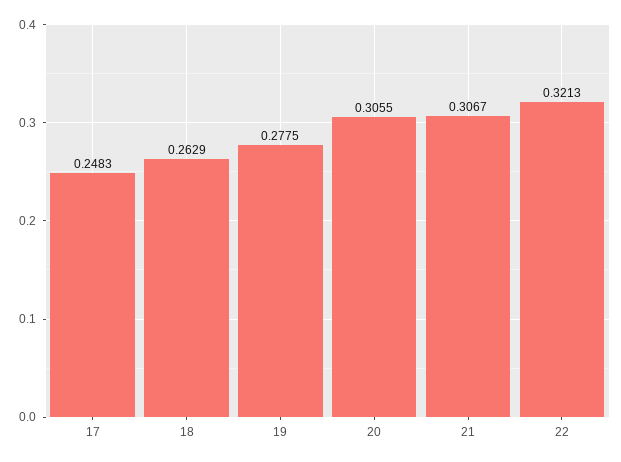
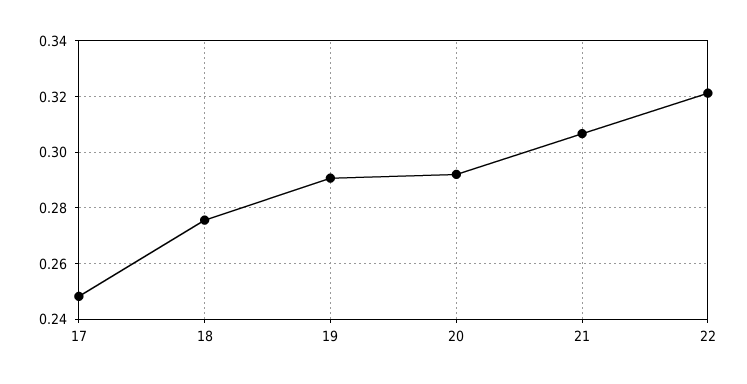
  {
    "17": 0.2483,
-   "18": 0.2629,
+   "18": 0.275,
-   "19": 0.2775,
+   "19": 0.29,
-   "20": 0.3055,
+   "20": 0.2925,
    "21": 0.3067,
    "22": 0.3213
  }

